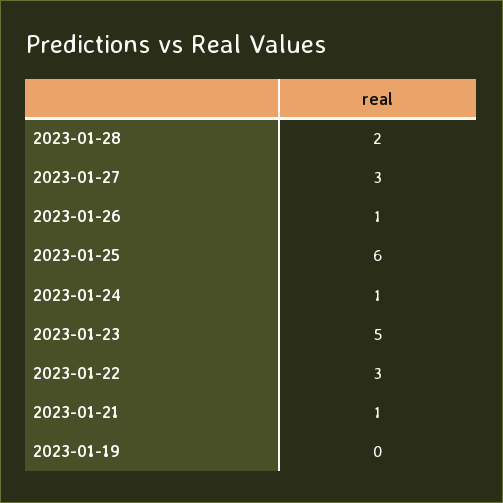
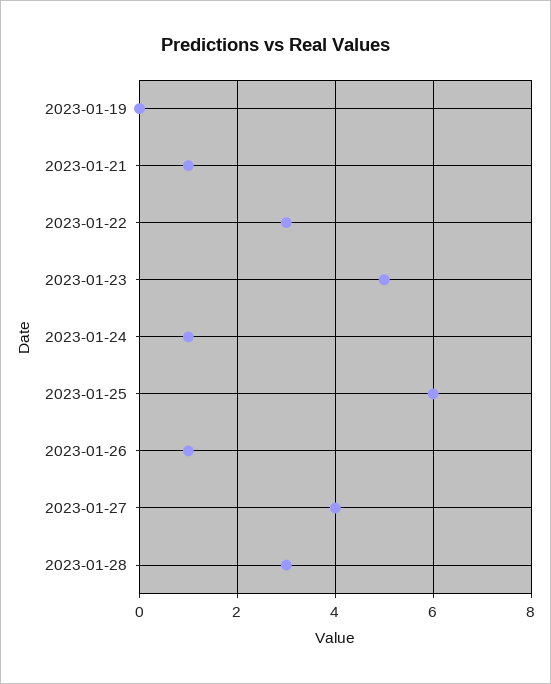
  {
-   "2023-01-28": 2,
+   "2023-01-28": 3,
-   "2023-01-27": 3,
+   "2023-01-27": 4,
    "2023-01-26": 1,
    "2023-01-25": 6,
    "2023-01-24": 1,
    "2023-01-23": 5,
    "2023-01-22": 3,
    "2023-01-21": 1,
    "2023-01-19": 0
  }

